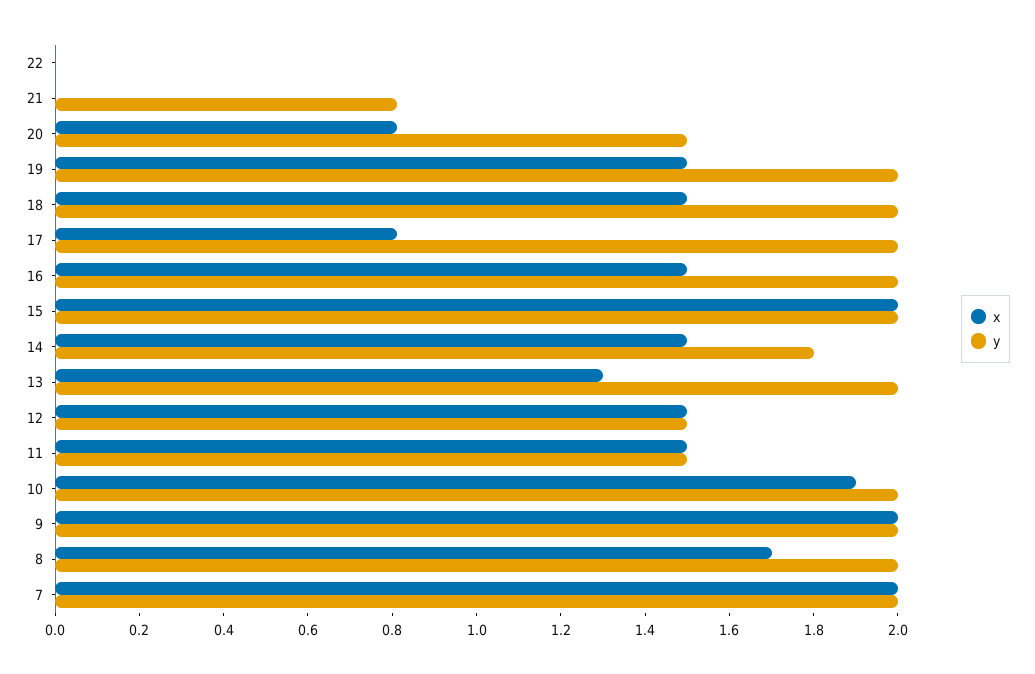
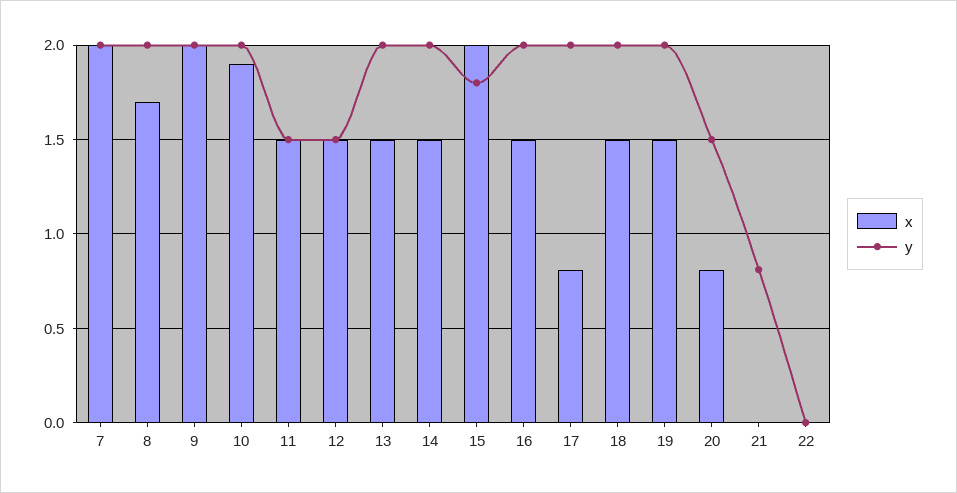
  {
    "x": {
      "22": 0,
      "21": 0,
      "20": 0.8,
      "19": 1.5,
      "18": 1.5,
      "17": 0.8,
      "16": 1.5,
      "15": 2,
      "14": 1.5,
-     "13": 1.3,
+     "13": 1.5,
      "12": 1.5,
      "11": 1.5,
      "10": 1.9,
      "9": 2,
      "8": 1.7,
      "7": 2
    },
    "y": {
      "22": 0,
      "21": 0.8,
      "20": 1.5,
      "19": 2,
      "18": 2,
      "17": 2,
      "16": 2,
-     "15": 2,
+     "15": 1.8,
-     "14": 1.8,
+     "14": 2,
      "13": 2,
      "12": 1.5,
      "11": 1.5,
      "10": 2,
      "9": 2,
      "8": 2,
      "7": 2
    }
  }

